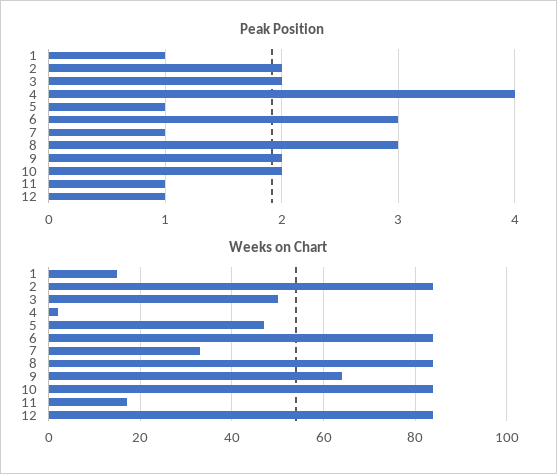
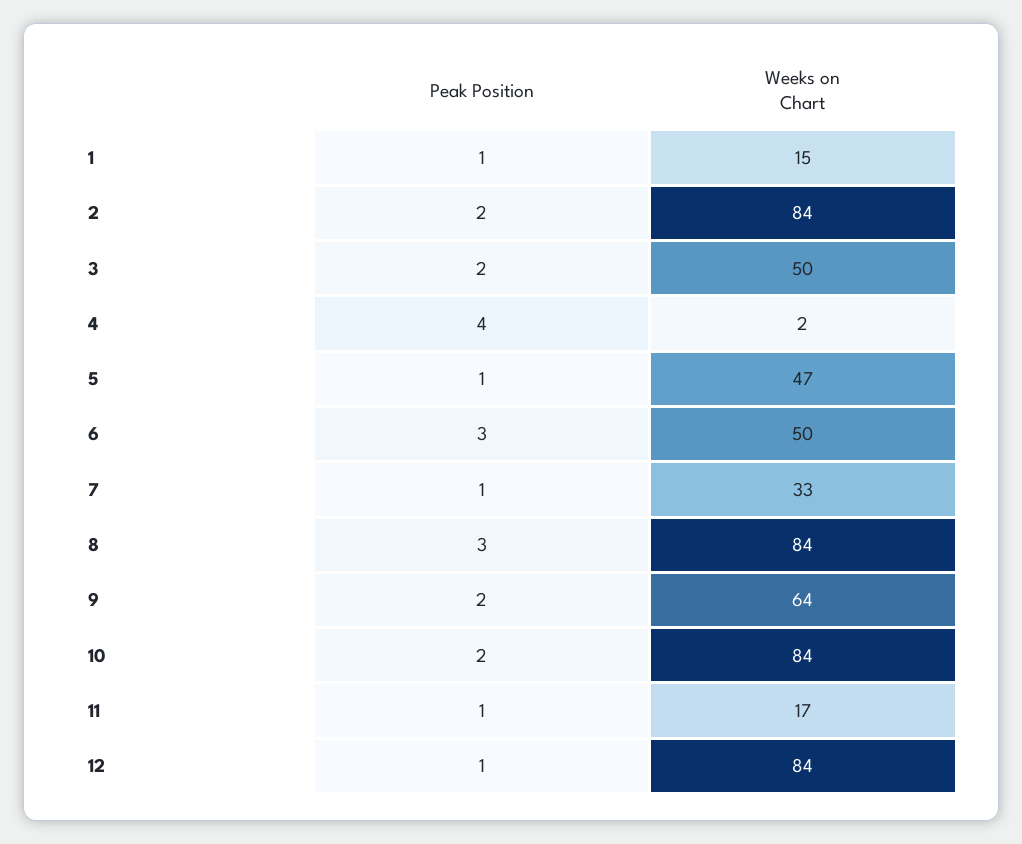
  {
    "Peak Position": {
      "1": 1,
      "2": 2,
      "3": 2,
      "4": 4,
      "5": 1,
      "6": 3,
      "7": 1,
      "8": 3,
      "9": 2,
      "10": 2,
      "11": 1,
      "12": 1
    },
    "Weeks on Chart": {
      "1": 15,
      "2": 84,
      "3": 50,
      "4": 2,
      "5": 47,
-     "6": 85,
+     "6": 50,
      "7": 33,
      "8": 84,
      "9": 64,
      "10": 84,
      "11": 17,
      "12": 84
    }
  }

